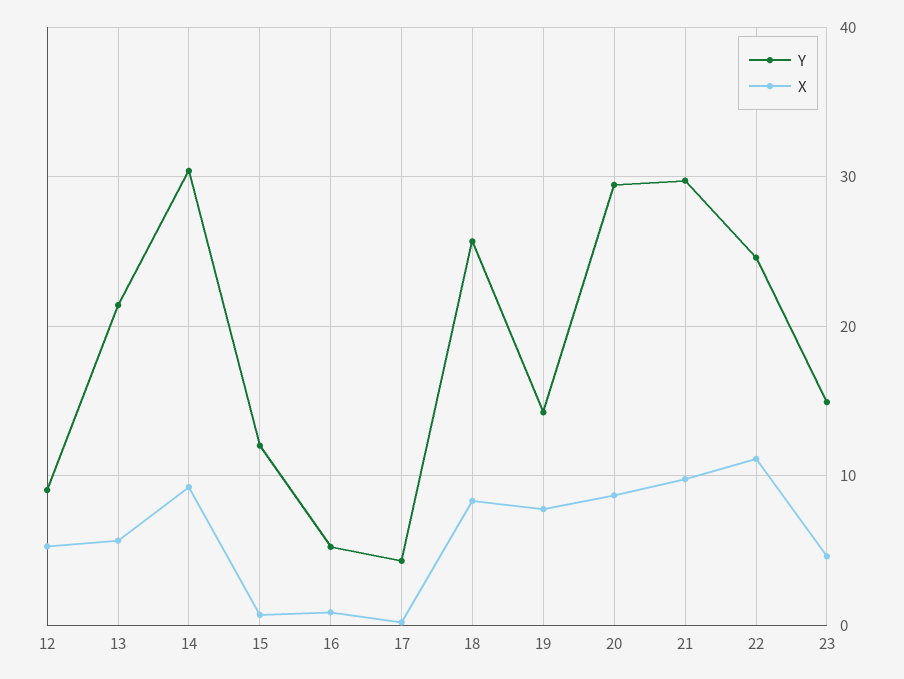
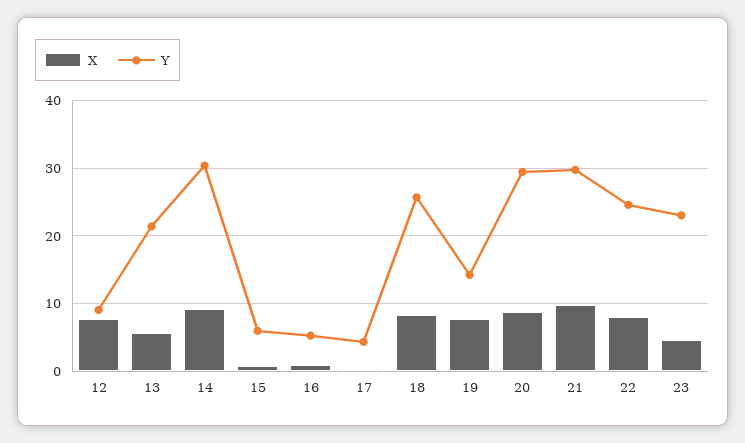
  {
    "Y": {
      "12": 9,
      "13": 21,
      "14": 30,
-     "15": 12,
+     "15": 6,
      "16": 5,
      "17": 4,
      "18": 26,
      "19": 14,
      "20": 29,
      "21": 30,
      "22": 25,
-     "23": 15
+     "23": 23
    },
    "X": {
-     "12": 5,
+     "12": 8,
      "13": 6,
      "14": 9,
      "15": 1,
      "16": 1,
      "17": 0,
      "18": 8,
      "19": 8,
      "20": 9,
      "21": 10,
-     "22": 11,
+     "22": 8,
      "23": 5
    }
  }

